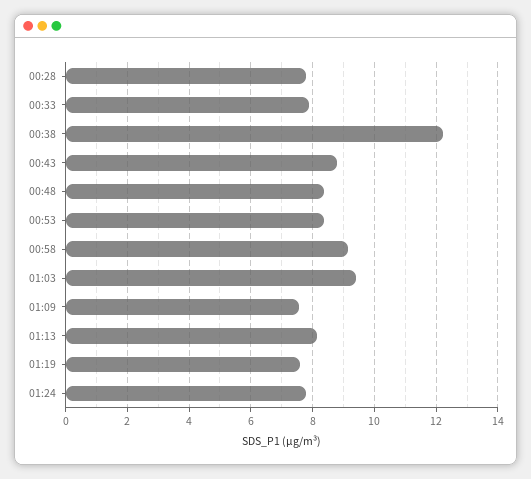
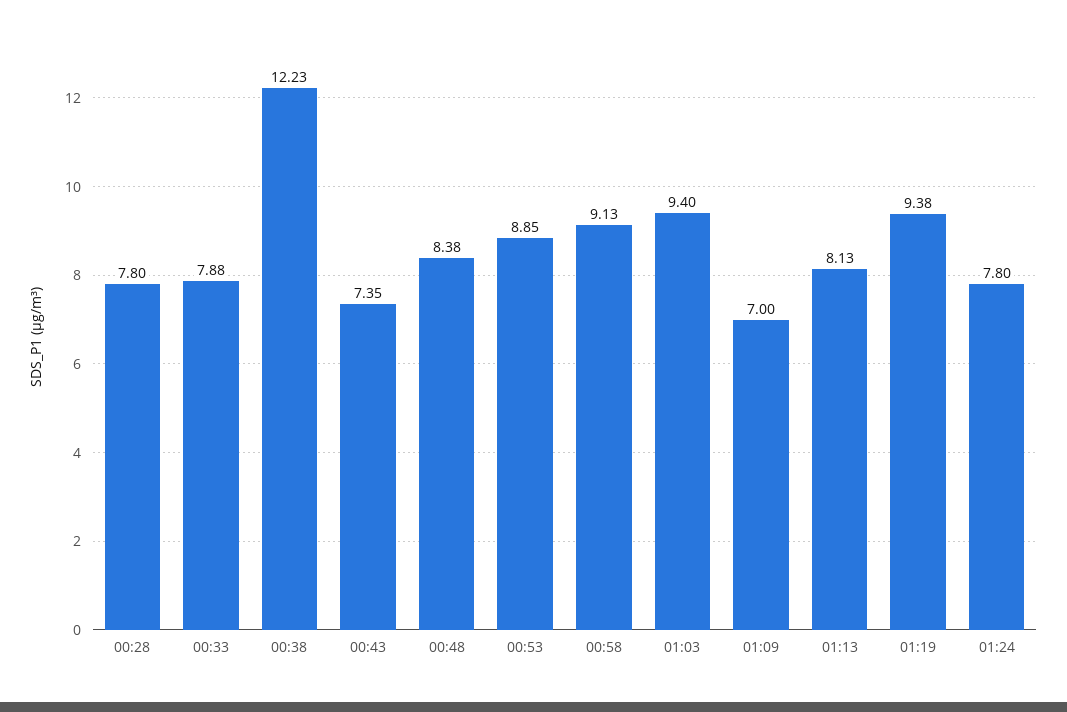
  {
    "00:28": 7.8,
    "00:33": 7.88,
    "00:38": 12.23,
-   "00:43": 8.8,
+   "00:43": 7.35,
    "00:48": 8.38,
-   "00:53": 8.4,
+   "00:53": 8.85,
    "00:58": 9.13,
    "01:03": 9.4,
-   "01:09": 7.6,
+   "01:09": 7,
    "01:13": 8.13,
-   "01:19": 7.6,
+   "01:19": 9.38,
    "01:24": 7.8
  }

